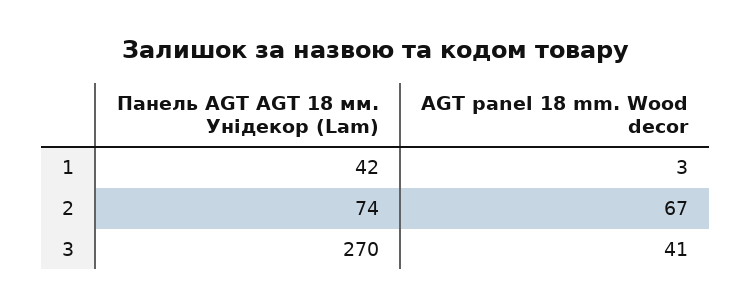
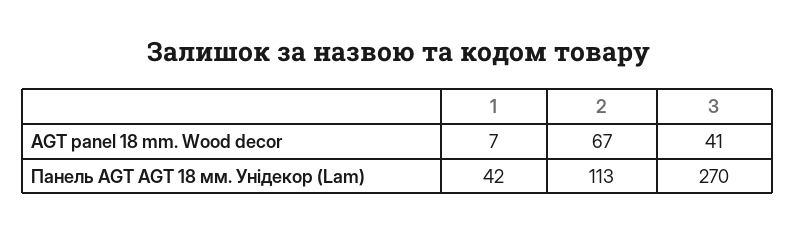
  {
    "Панель AGT AGT 18 мм. Унідекор (Lam)": {
      "1": 42,
-     "2": 74,
+     "2": 113,
      "3": 270
    },
    "AGT panel 18 mm. Wood decor": {
-     "1": 3,
+     "1": 7,
      "2": 67,
      "3": 41
    }
  }

